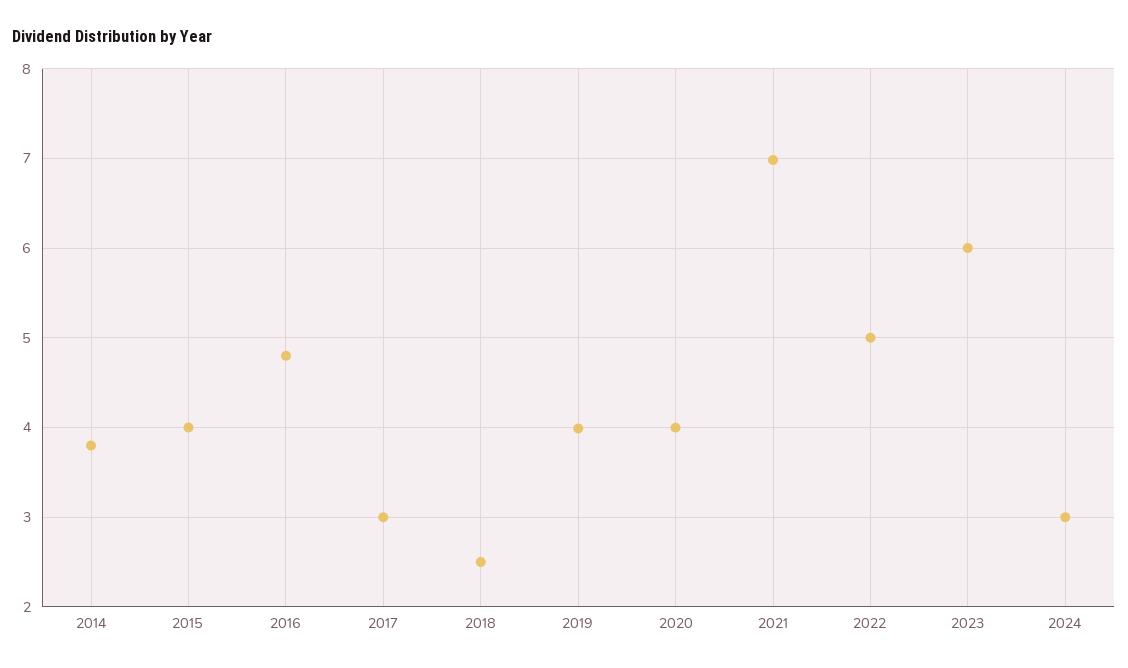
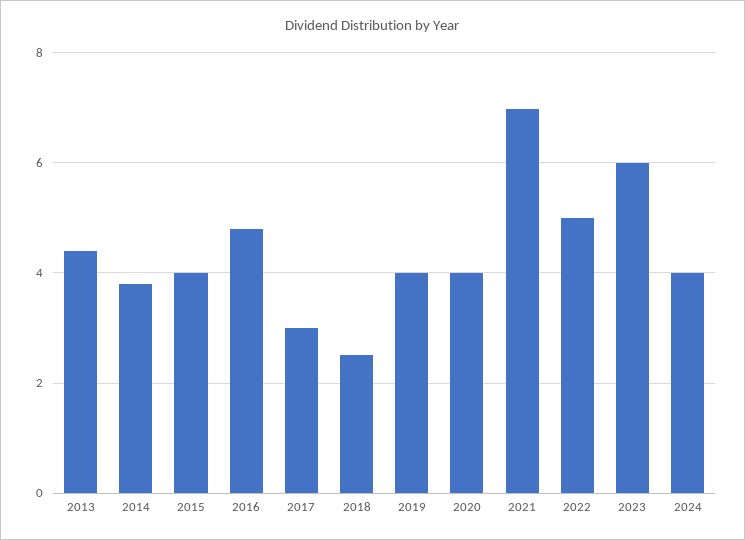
  {
    "2014": 3.8,
    "2015": 4,
    "2016": 4.8,
    "2017": 3,
    "2018": 2.5,
    "2019": 4,
    "2020": 4,
    "2021": 7,
    "2022": 5,
    "2023": 6,
-   "2024": 3
+   "2024": 4,
+   "2013": 4.4
  }

